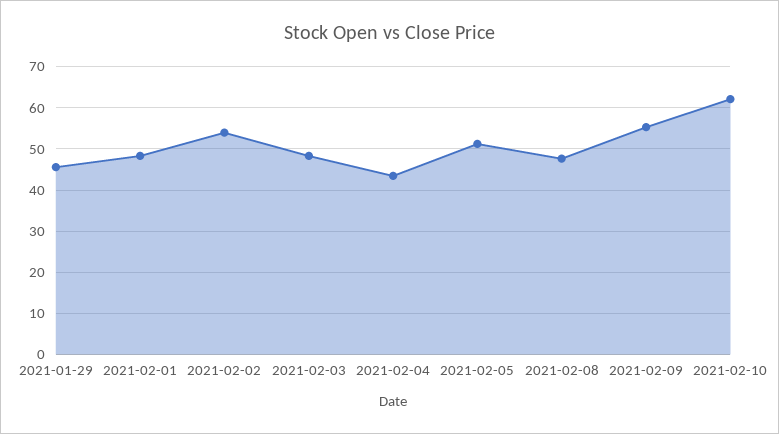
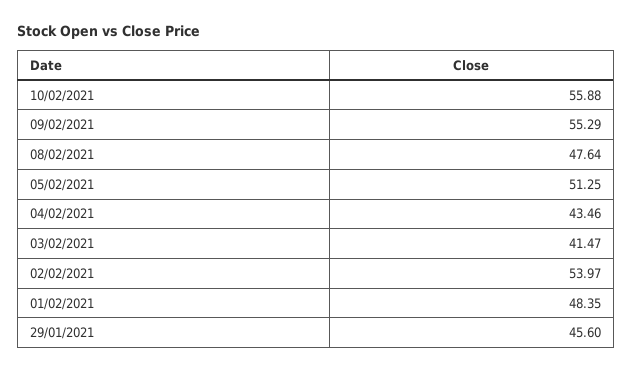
  {
    "2021-01-29": 45.6,
    "2021-02-01": 48.35,
    "2021-02-02": 53.97,
-   "2021-02-03": 48,
+   "2021-02-03": 41.47,
    "2021-02-04": 43.46,
    "2021-02-05": 51.25,
    "2021-02-08": 47.64,
    "2021-02-09": 55.29,
-   "2021-02-10": 62
+   "2021-02-10": 55.88
  }

